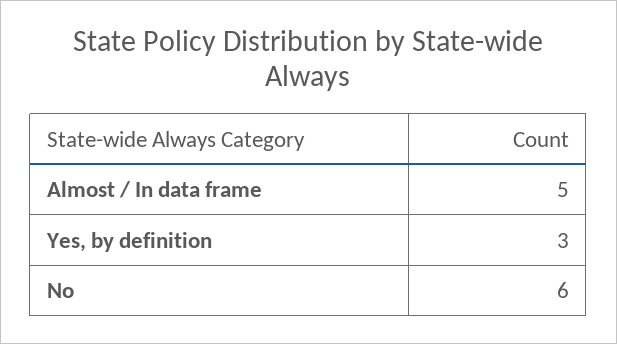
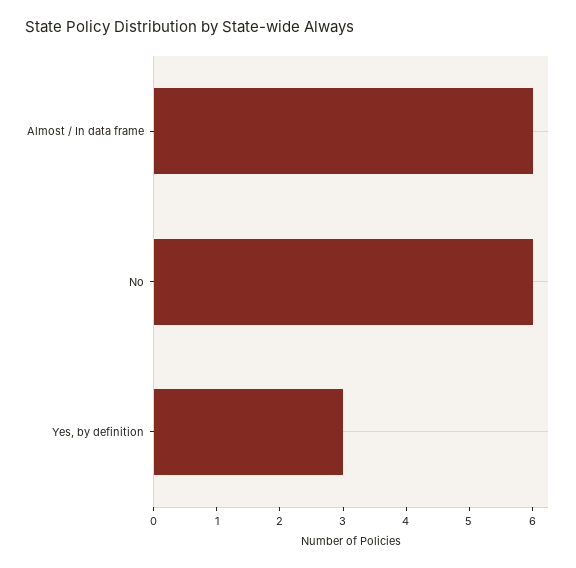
  {
-   "Almost / In data frame": 5,
+   "Almost / In data frame": 6,
    "Yes, by definition": 3,
    "No": 6
  }

